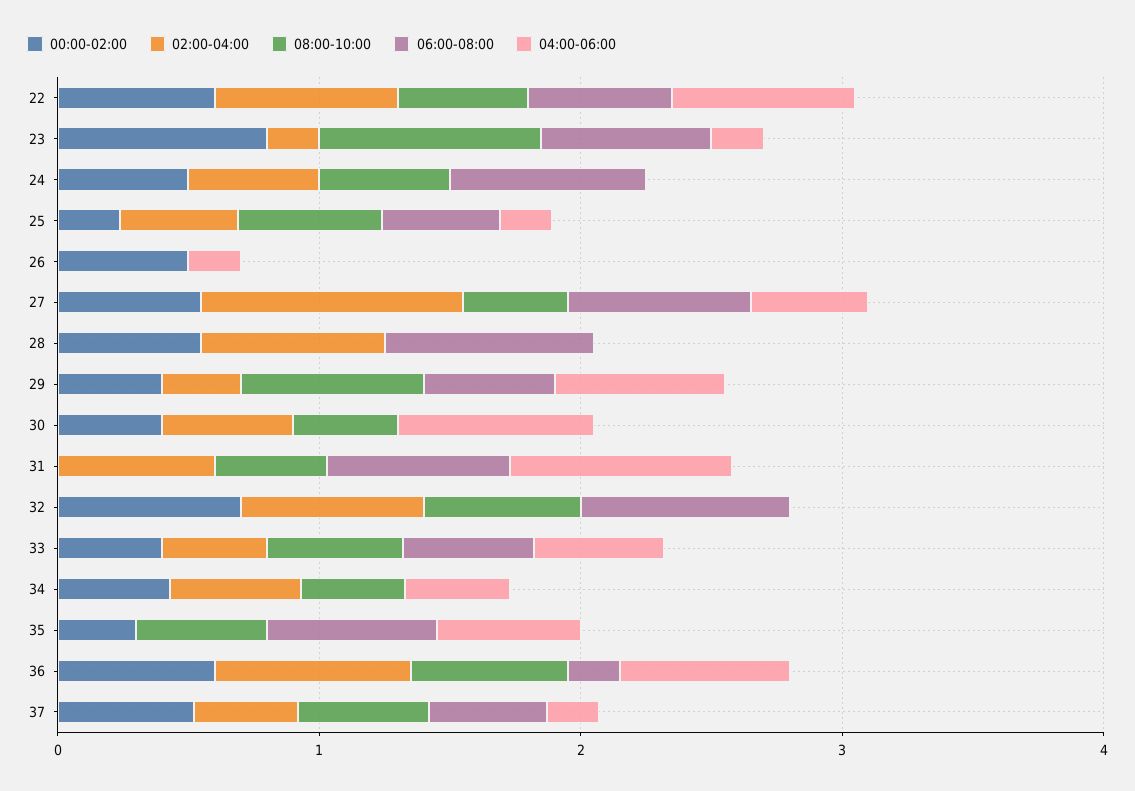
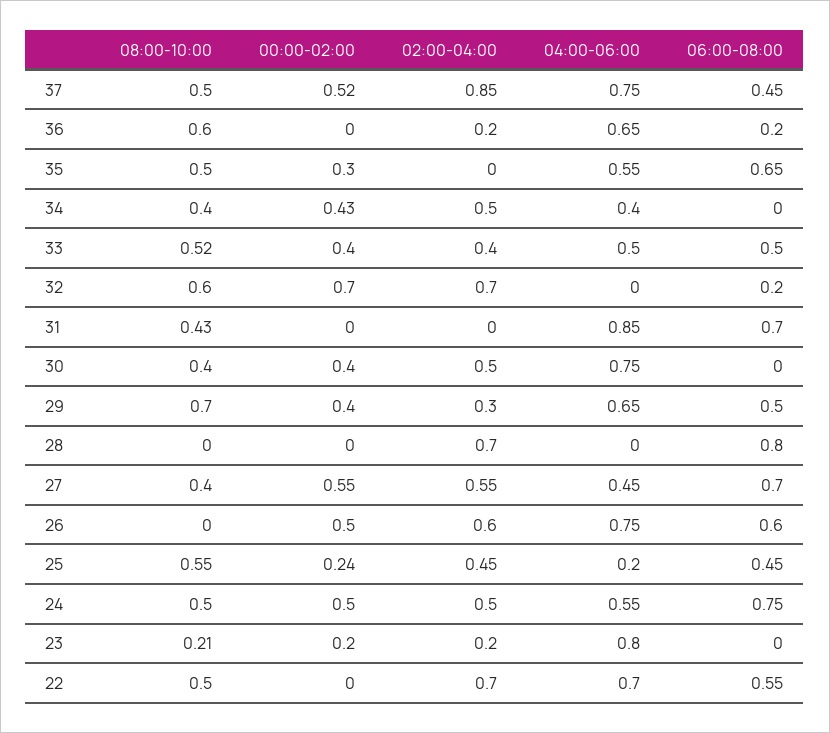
  {
    "00:00-02:00": {
-     "22": 0.6,
+     "22": 0,
-     "23": 0.8,
+     "23": 0.2,
      "24": 0.5,
      "25": 0.24,
      "26": 0.5,
      "27": 0.55,
-     "28": 0.6,
+     "28": 0,
      "29": 0.4,
      "30": 0.4,
      "31": 0,
      "32": 0.7,
      "33": 0.4,
      "34": 0.43,
      "35": 0.3,
-     "36": 0.6,
+     "36": 0,
      "37": 0.52
    },
    "02:00-04:00": {
      "22": 0.7,
      "23": 0.2,
      "24": 0.5,
      "25": 0.45,
-     "26": 0,
+     "26": 0.6,
-     "27": 1,
+     "27": 0.55,
      "28": 0.7,
      "29": 0.3,
      "30": 0.5,
-     "31": 0.6,
+     "31": 0,
      "32": 0.7,
      "33": 0.4,
      "34": 0.5,
      "35": 0,
-     "36": 0.8,
+     "36": 0.2,
-     "37": 0.4
+     "37": 0.85
    },
    "08:00-10:00": {
      "22": 0.5,
-     "23": 0.8,
+     "23": 0.21,
      "24": 0.5,
      "25": 0.55,
      "26": 0,
      "27": 0.4,
      "28": 0,
      "29": 0.7,
      "30": 0.4,
      "31": 0.43,
      "32": 0.6,
      "33": 0.52,
      "34": 0.4,
      "35": 0.5,
      "36": 0.6,
      "37": 0.5
    },
    "06:00-08:00": {
      "22": 0.55,
-     "23": 0.6,
+     "23": 0,
      "24": 0.75,
      "25": 0.45,
-     "26": 0,
+     "26": 0.6,
      "27": 0.7,
      "28": 0.8,
      "29": 0.5,
      "30": 0,
      "31": 0.7,
-     "32": 0.8,
+     "32": 0.2,
      "33": 0.5,
      "34": 0,
      "35": 0.65,
      "36": 0.2,
      "37": 0.45
    },
    "04:00-06:00": {
      "22": 0.7,
-     "23": 0.2,
+     "23": 0.8,
-     "24": 0,
+     "24": 0.55,
      "25": 0.2,
-     "26": 0.2,
+     "26": 0.75,
      "27": 0.45,
      "28": 0,
      "29": 0.65,
      "30": 0.75,
      "31": 0.85,
      "32": 0,
      "33": 0.5,
      "34": 0.4,
      "35": 0.55,
      "36": 0.65,
-     "37": 0.2
+     "37": 0.75
    }
  }

